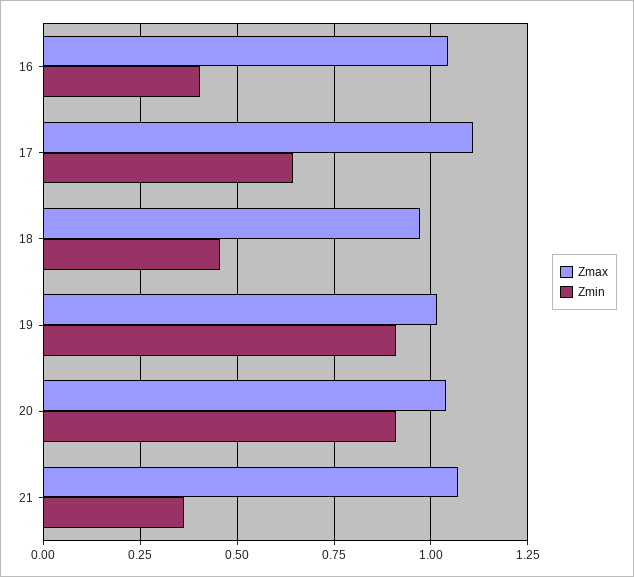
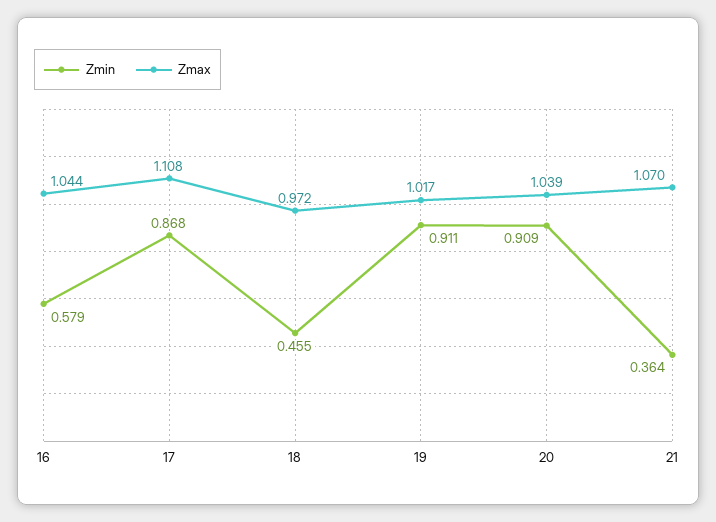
  {
    "Zmax": {
      "16": 1.044,
      "17": 1.108,
      "18": 0.972,
      "19": 1.017,
      "20": 1.039,
      "21": 1.07
    },
    "Zmin": {
-     "16": 0.4,
+     "16": 0.579,
-     "17": 0.65,
+     "17": 0.868,
      "18": 0.455,
      "19": 0.911,
      "20": 0.909,
      "21": 0.364
    }
  }

